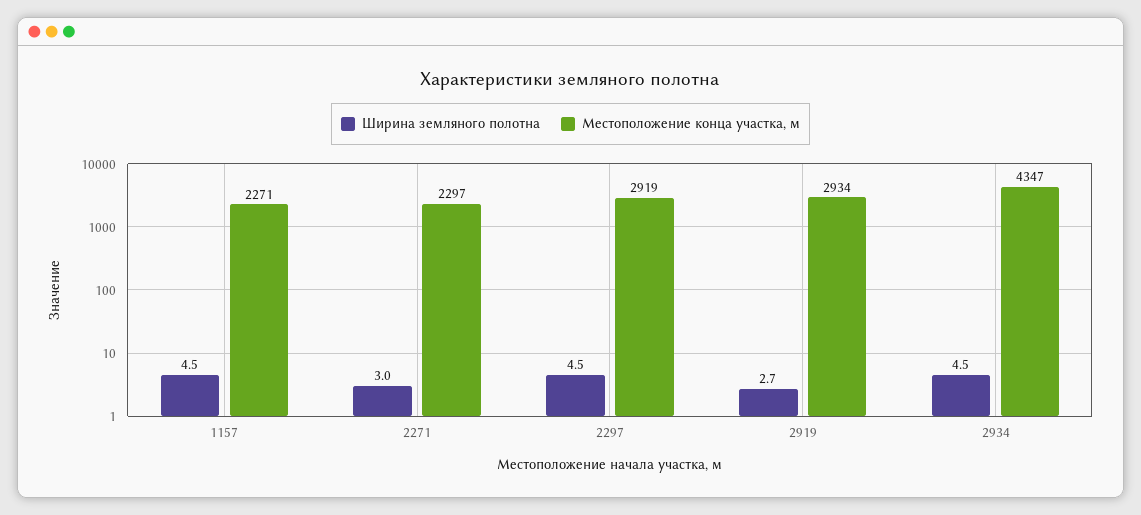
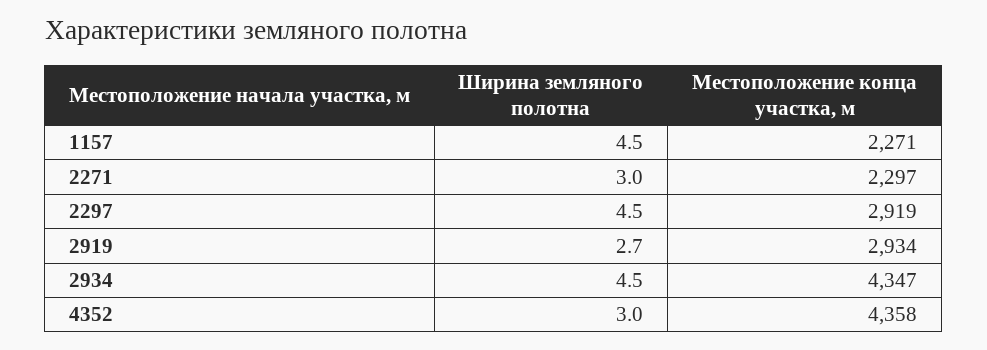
  {
    "Ширина земляного полотна": {
      "1157": 4.5,
      "2271": 3,
      "2297": 4.5,
      "2919": 2.7,
-     "2934": 4.5
+     "2934": 4.5,
+     "4352": 3
    },
    "Местоположение конца участка, м": {
      "1157": 2271,
      "2271": 2297,
      "2297": 2919,
      "2919": 2934,
-     "2934": 4347
+     "2934": 4347,
+     "4352": 4358
    }
  }

